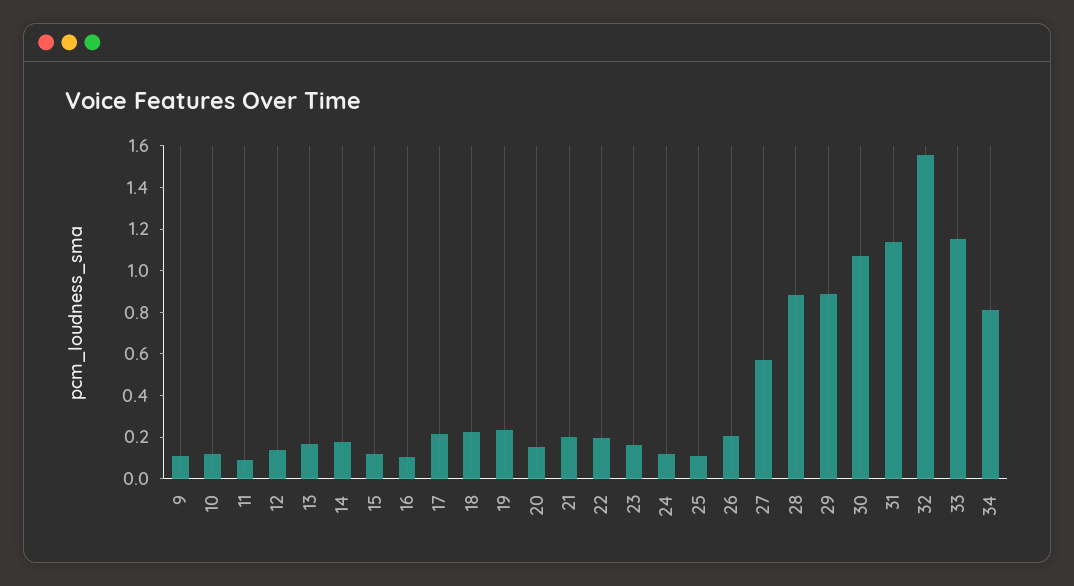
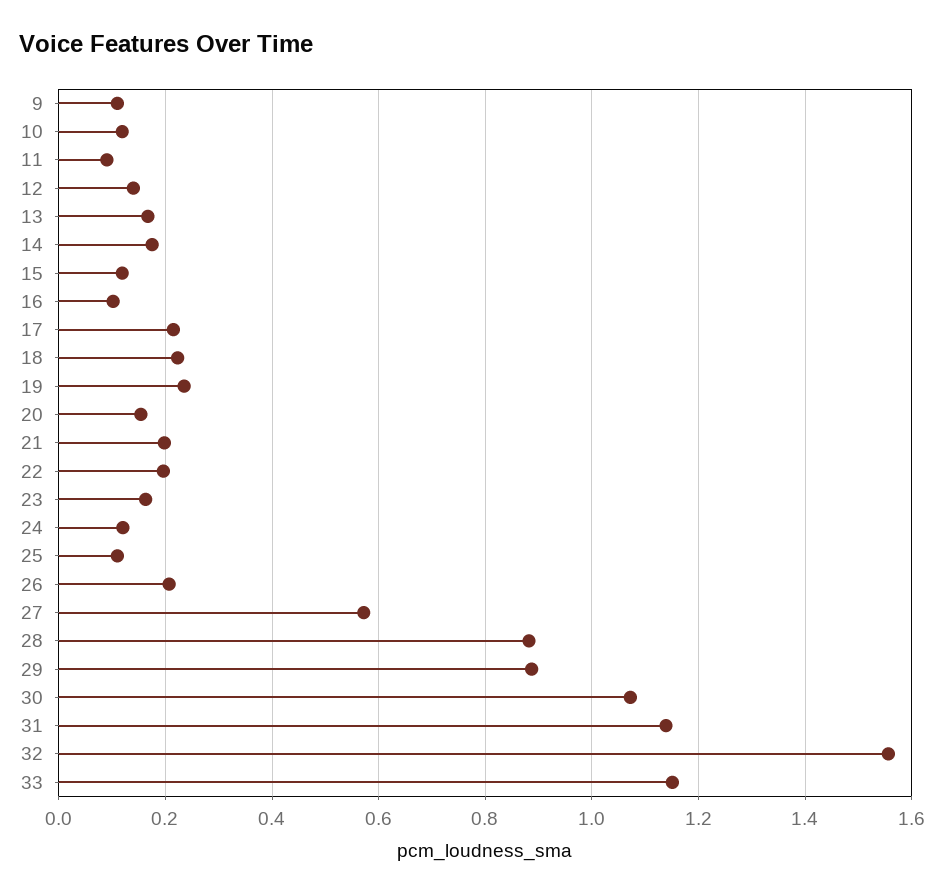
  {
    "9": 0.12,
    "10": 0.12,
    "11": 0.1,
    "12": 0.14,
    "13": 0.16,
    "14": 0.18,
    "15": 0.12,
    "16": 0.1,
    "17": 0.22,
    "18": 0.22,
    "19": 0.24,
    "20": 0.16,
    "21": 0.2,
    "22": 0.2,
    "23": 0.16,
    "24": 0.12,
    "25": 0.12,
    "26": 0.2,
    "27": 0.58,
    "28": 0.88,
    "29": 0.88,
    "30": 1.08,
    "31": 1.14,
    "32": 1.56,
-   "33": 1.16,
+   "33": 1.16
-   "34": 0.8
  }

